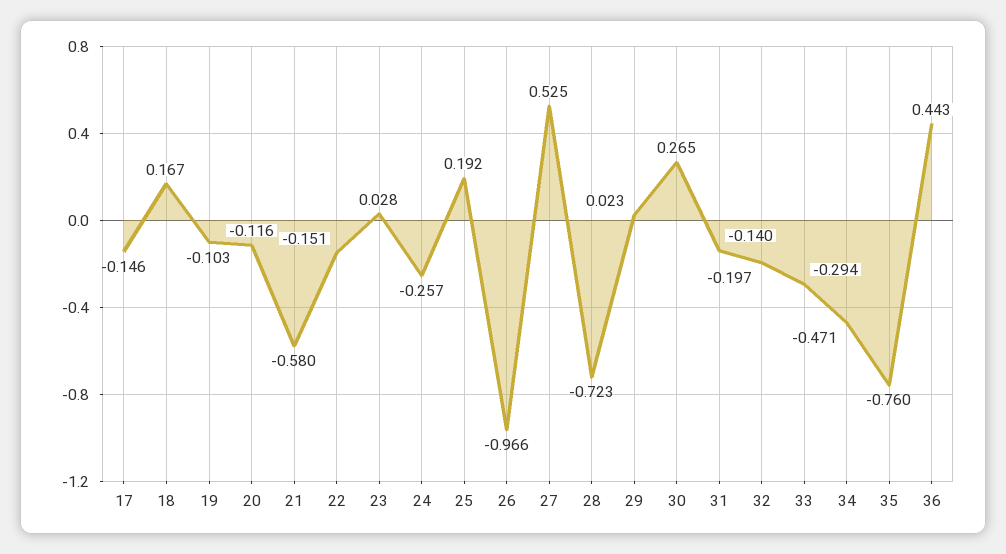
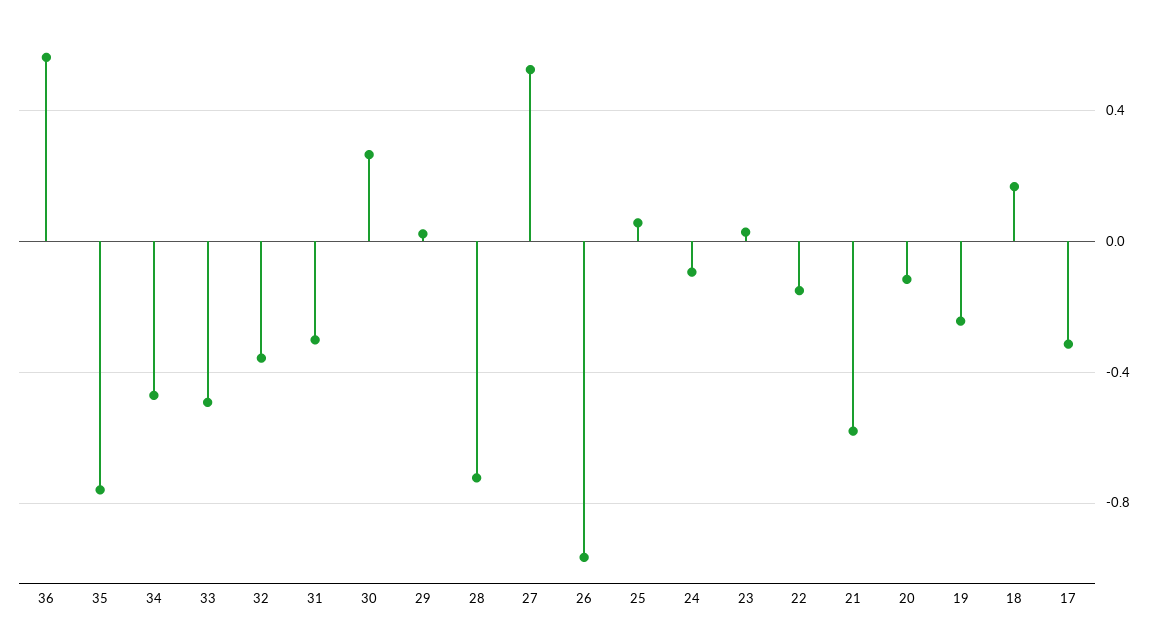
  {
-   "17": -0.146,
+   "17": -0.3,
    "18": 0.167,
-   "19": -0.103,
+   "19": -0.25,
    "20": -0.116,
    "21": -0.58,
    "22": -0.151,
    "23": 0.028,
-   "24": -0.257,
+   "24": -0.1,
-   "25": 0.192,
+   "25": 0.05,
    "26": -0.966,
    "27": 0.525,
    "28": -0.723,
    "29": 0.023,
    "30": 0.265,
-   "31": -0.14,
+   "31": -0.3,
-   "32": -0.197,
+   "32": -0.35,
-   "33": -0.294,
+   "33": -0.5,
    "34": -0.471,
    "35": -0.76,
-   "36": 0.443
+   "36": 0.55
  }

